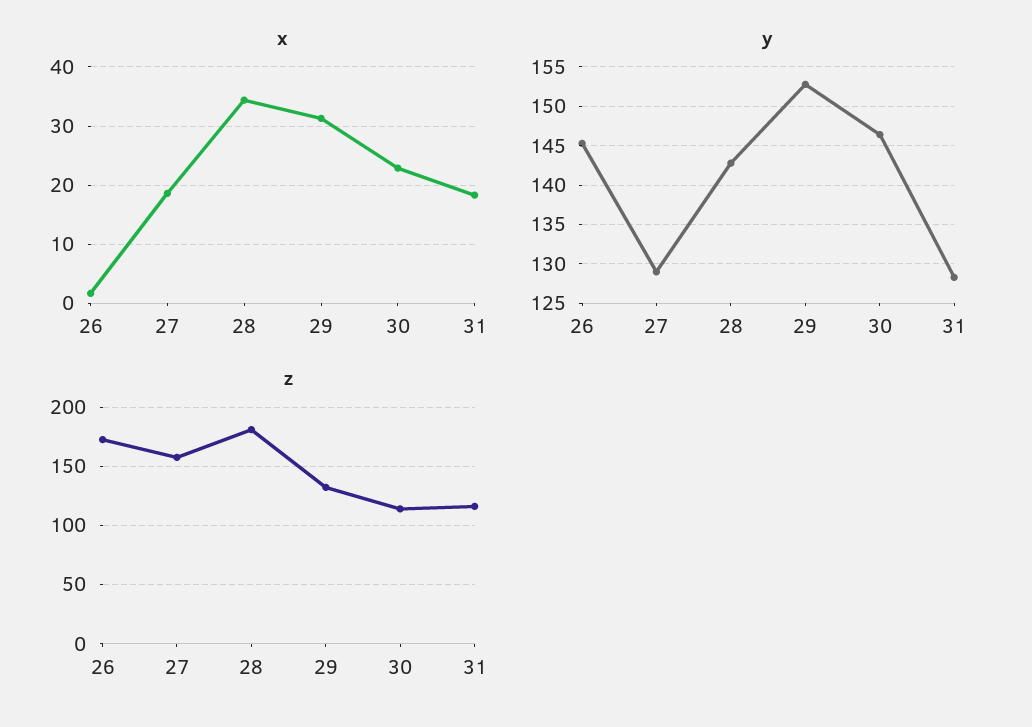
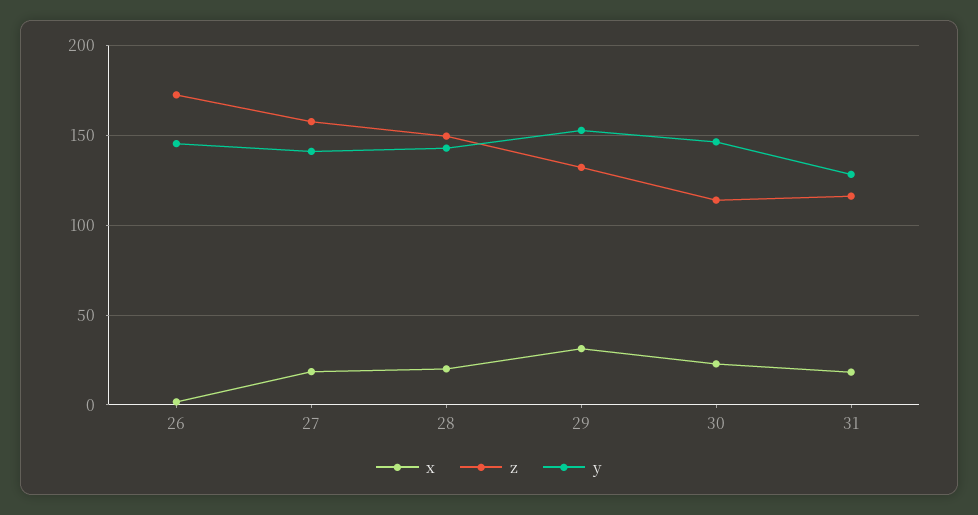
  {
    "x": {
      "26": 2,
      "27": 18,
-     "28": 34,
+     "28": 20,
      "29": 32,
      "30": 22,
      "31": 18
    },
    "y": {
      "26": 145,
-     "27": 129,
+     "27": 140,
      "28": 143,
      "29": 153,
      "30": 146,
      "31": 128
    },
    "z": {
      "26": 175,
      "27": 160,
-     "28": 180,
+     "28": 150,
      "29": 130,
      "30": 115,
      "31": 115
    }
  }

